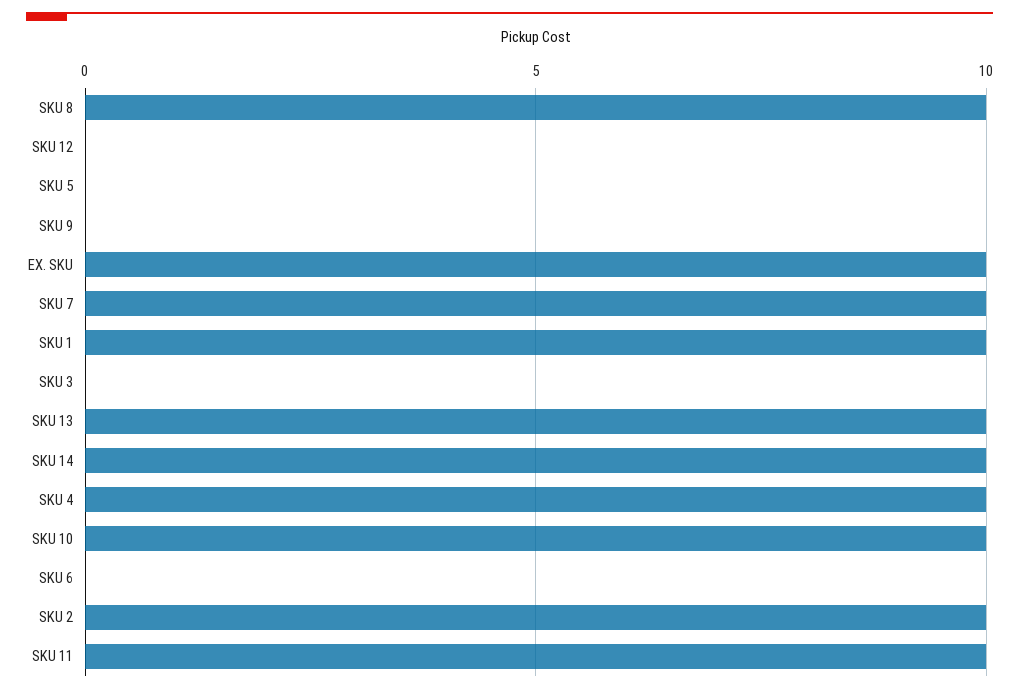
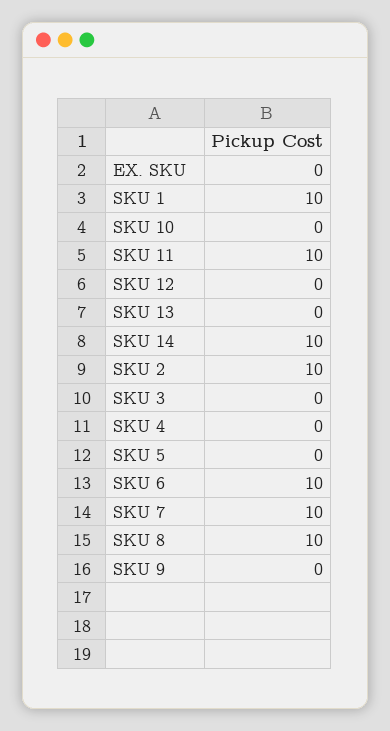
  {
    "SKU 8": 10,
    "SKU 12": 0,
    "SKU 5": 0,
    "SKU 9": 0,
-   "EX. SKU": 10,
+   "EX. SKU": 0,
    "SKU 7": 10,
    "SKU 1": 10,
    "SKU 3": 0,
-   "SKU 13": 10,
+   "SKU 13": 0,
    "SKU 14": 10,
-   "SKU 4": 10,
+   "SKU 4": 0,
-   "SKU 10": 10,
+   "SKU 10": 0,
-   "SKU 6": 0,
+   "SKU 6": 10,
    "SKU 2": 10,
    "SKU 11": 10
  }

